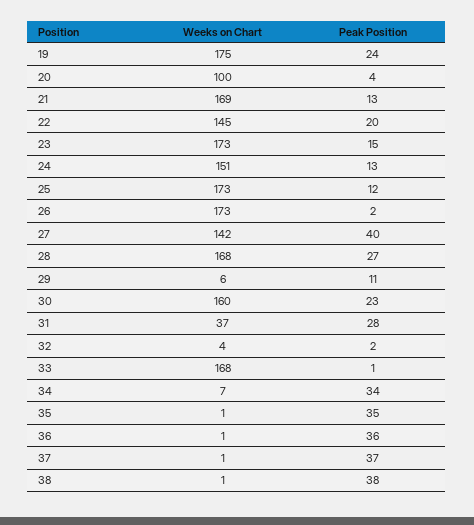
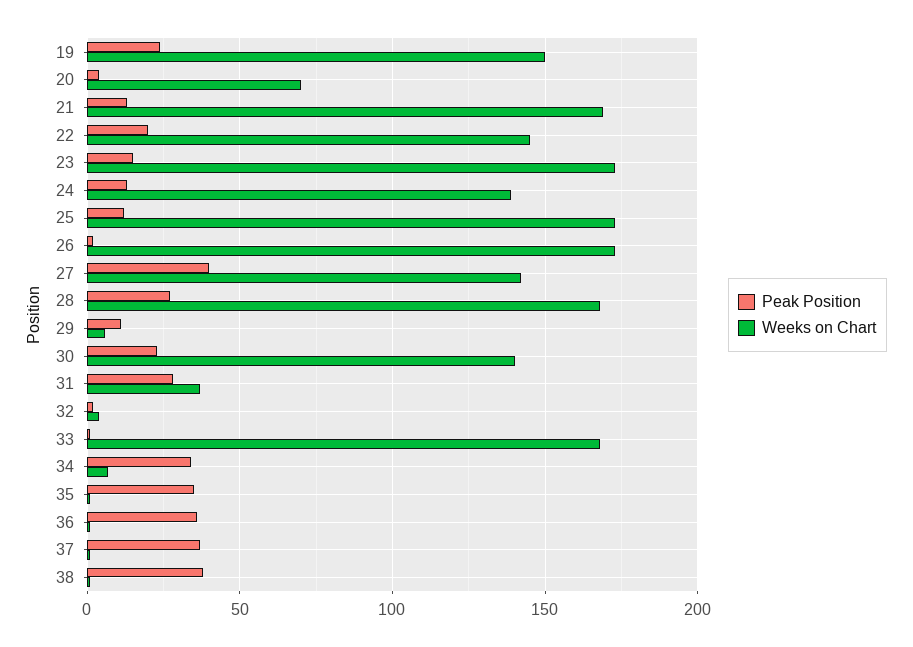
  {
    "Weeks on Chart": {
-     "19": 175,
+     "19": 150,
-     "20": 100,
+     "20": 70,
      "21": 169,
      "22": 145,
      "23": 173,
-     "24": 151,
+     "24": 140,
      "25": 173,
      "26": 173,
      "27": 142,
      "28": 168,
      "29": 6,
-     "30": 160,
+     "30": 140,
      "31": 37,
      "32": 4,
      "33": 168,
      "34": 7,
      "35": 1,
      "36": 1,
      "37": 1,
      "38": 1
    },
    "Peak Position": {
      "19": 24,
      "20": 4,
      "21": 13,
      "22": 20,
      "23": 15,
      "24": 13,
      "25": 12,
      "26": 2,
      "27": 40,
      "28": 27,
      "29": 11,
      "30": 23,
      "31": 28,
      "32": 2,
      "33": 1,
      "34": 34,
      "35": 35,
      "36": 36,
      "37": 37,
      "38": 38
    }
  }

